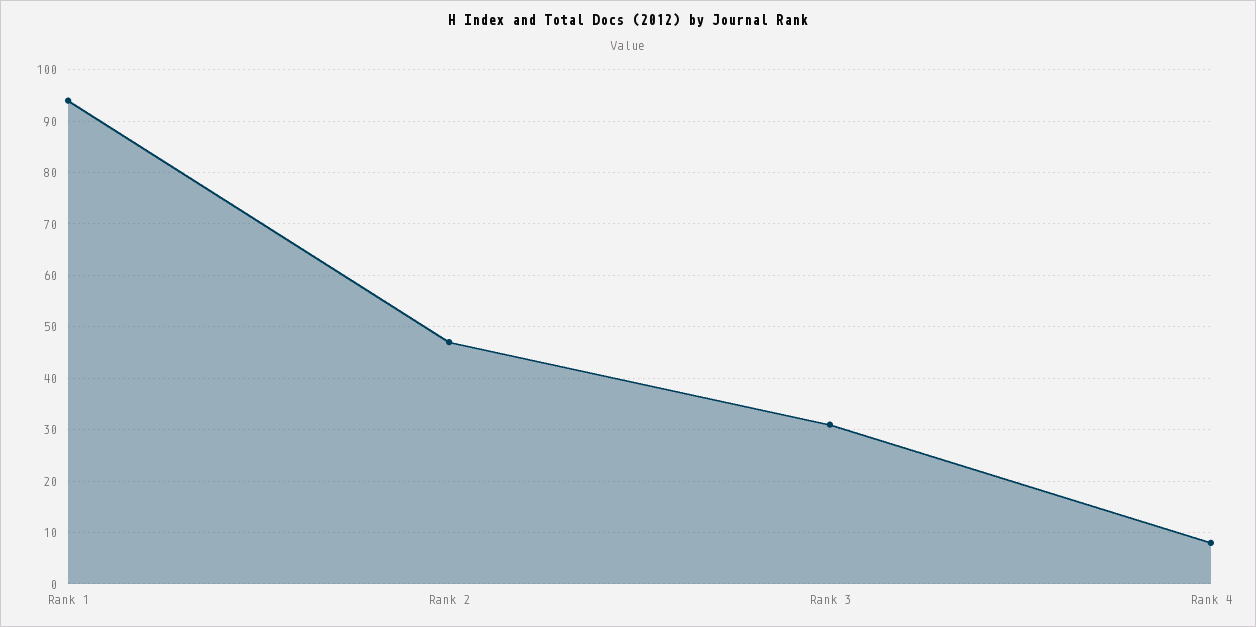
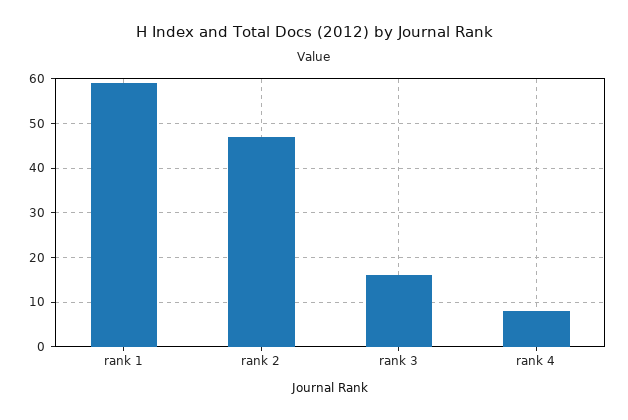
  {
-   "Rank 1": 95,
+   "Rank 1": 60,
    "Rank 2": 45,
-   "Rank 3": 30,
+   "Rank 3": 15,
    "Rank 4": 10
  }

